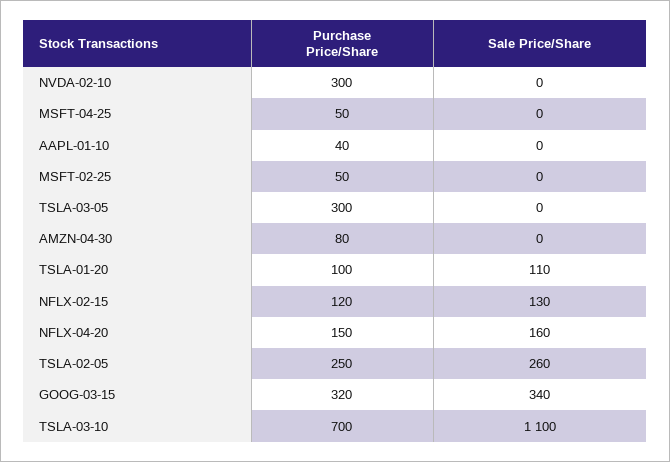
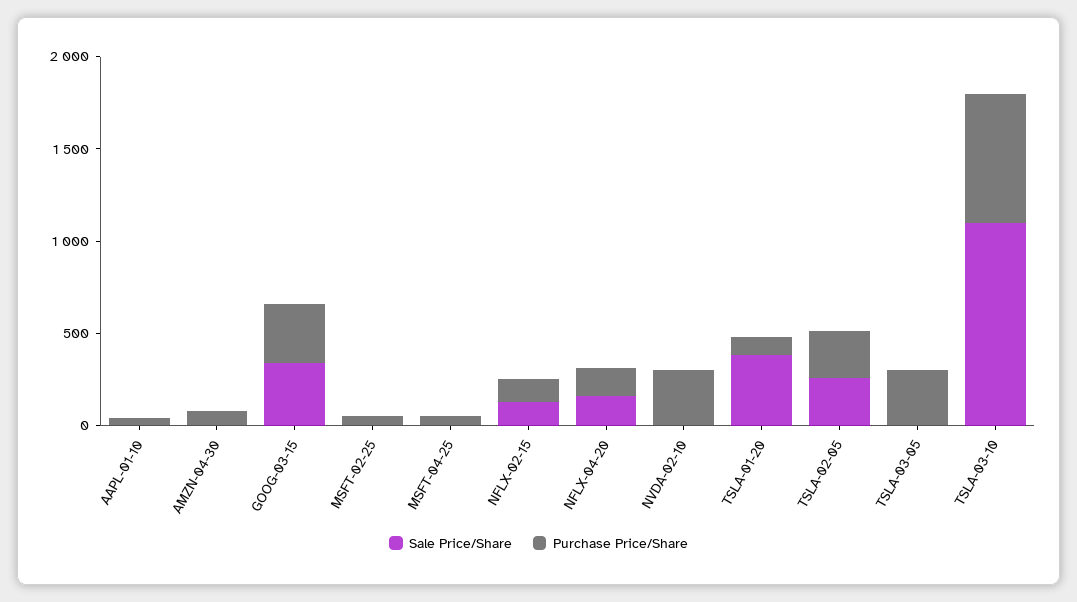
  {
    "Purchase Price/Share": {
      "NVDA-02-10": 300,
      "MSFT-04-25": 50,
      "AAPL-01-10": 40,
      "MSFT-02-25": 50,
      "TSLA-03-05": 300,
      "AMZN-04-30": 80,
      "TSLA-01-20": 100,
      "NFLX-02-15": 120,
      "NFLX-04-20": 150,
      "TSLA-02-05": 250,
      "GOOG-03-15": 320,
      "TSLA-03-10": 700
    },
    "Sale Price/Share": {
      "NVDA-02-10": 0,
      "MSFT-04-25": 0,
      "AAPL-01-10": 0,
      "MSFT-02-25": 0,
      "TSLA-03-05": 0,
      "AMZN-04-30": 0,
-     "TSLA-01-20": 110,
+     "TSLA-01-20": 400,
      "NFLX-02-15": 130,
      "NFLX-04-20": 160,
      "TSLA-02-05": 260,
      "GOOG-03-15": 340,
      "TSLA-03-10": 1100
    }
  }

